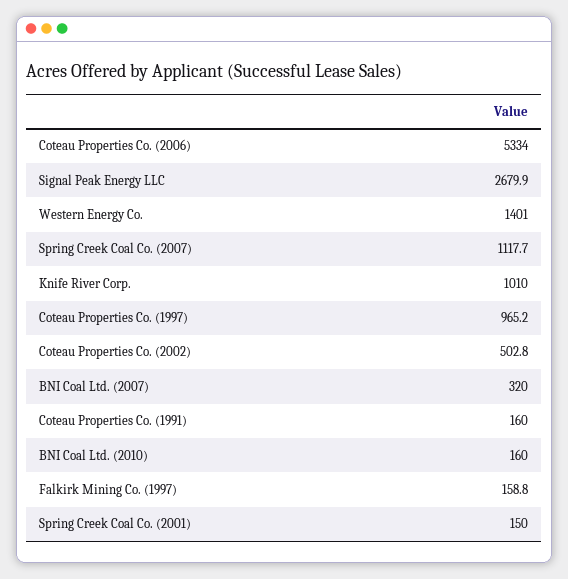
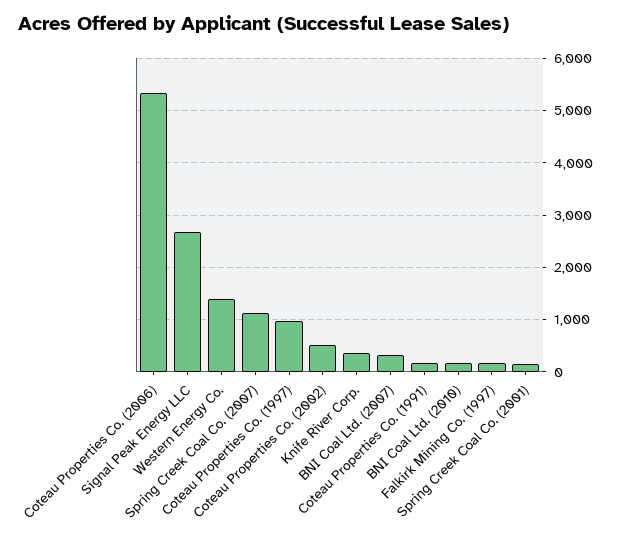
  {
    "Coteau Properties Co. (2006)": 5334,
    "Signal Peak Energy LLC": 2679.9,
    "Western Energy Co.": 1401,
    "Spring Creek Coal Co. (2007)": 1117.7,
-   "Knife River Corp.": 1010,
+   "Knife River Corp.": 400,
    "Coteau Properties Co. (1997)": 965.2,
    "Coteau Properties Co. (2002)": 502.8,
    "BNI Coal Ltd. (2007)": 320,
    "Coteau Properties Co. (1991)": 160,
    "BNI Coal Ltd. (2010)": 160,
    "Falkirk Mining Co. (1997)": 158.8,
    "Spring Creek Coal Co. (2001)": 150
  }

